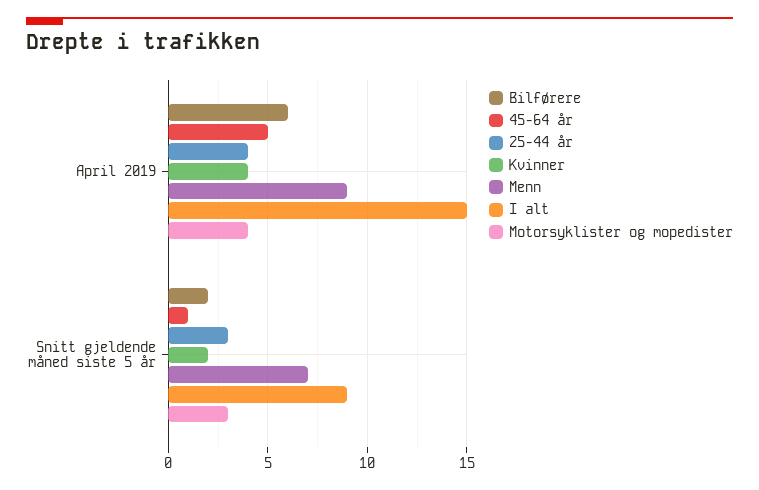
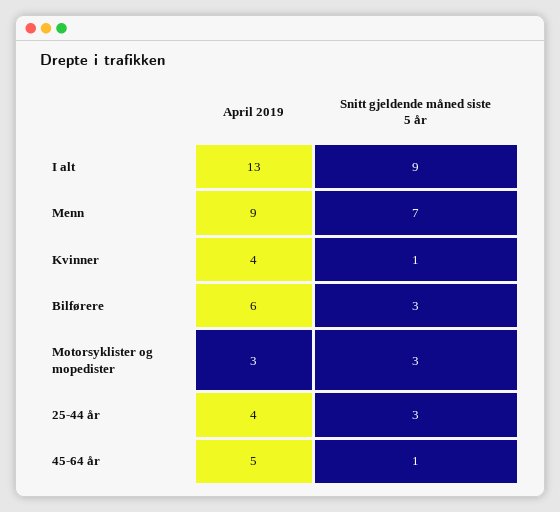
  {
    "Bilførere": {
      "April 2019": 6,
-     "Snitt gjeldende måned siste 5 år": 2
+     "Snitt gjeldende måned siste 5 år": 3
    },
    "45-64 år": {
      "April 2019": 5,
      "Snitt gjeldende måned siste 5 år": 1
    },
    "25-44 år": {
      "April 2019": 4,
      "Snitt gjeldende måned siste 5 år": 3
    },
    "Kvinner": {
      "April 2019": 4,
-     "Snitt gjeldende måned siste 5 år": 2
+     "Snitt gjeldende måned siste 5 år": 1
    },
    "Menn": {
      "April 2019": 9,
      "Snitt gjeldende måned siste 5 år": 7
    },
    "I alt": {
-     "April 2019": 15,
+     "April 2019": 13,
      "Snitt gjeldende måned siste 5 år": 9
    },
    "Motorsyklister og mopedister": {
-     "April 2019": 4,
+     "April 2019": 3,
      "Snitt gjeldende måned siste 5 år": 3
    }
  }

